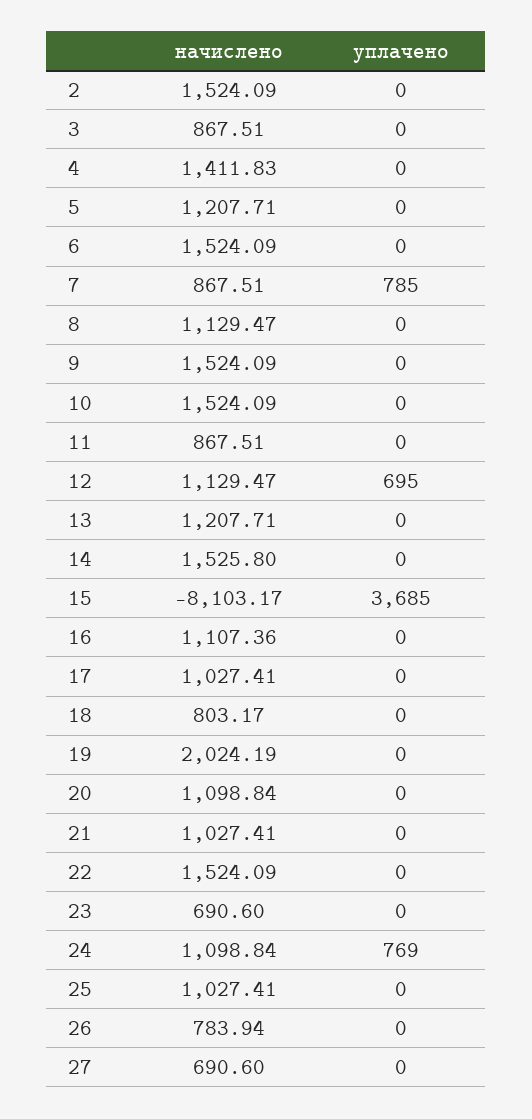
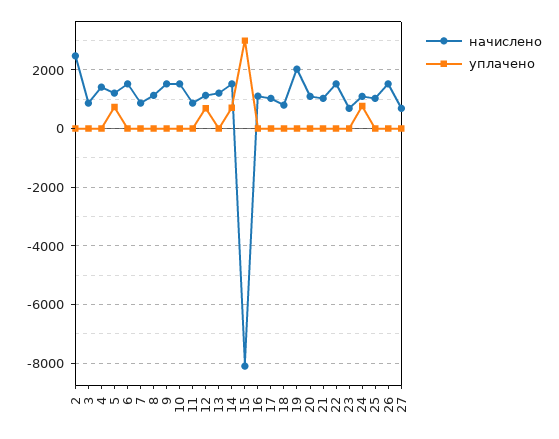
  {
    "начислено": {
-     "2": 1524.09,
+     "2": 2500,
      "3": 867.51,
      "4": 1411.83,
      "5": 1207.71,
      "6": 1524.09,
      "7": 867.51,
      "8": 1129.47,
      "9": 1524.09,
      "10": 1524.09,
      "11": 867.51,
      "12": 1129.47,
      "13": 1207.71,
      "14": 1525.8,
      "15": -8103.17,
      "16": 1107.36,
      "17": 1027.41,
      "18": 803.17,
      "19": 2024.19,
      "20": 1098.84,
      "21": 1027.41,
      "22": 1524.09,
      "23": 690.6,
      "24": 1098.84,
      "25": 1027.41,
-     "26": 783.94,
+     "26": 1500,
      "27": 690.6
    },
    "уплачено": {
      "2": 0,
      "3": 0,
      "4": 0,
-     "5": 0,
+     "5": 750,
      "6": 0,
-     "7": 785,
+     "7": 0,
      "8": 0,
      "9": 0,
      "10": 0,
      "11": 0,
      "12": 695,
      "13": 0,
-     "14": 0,
+     "14": 750,
-     "15": 3685,
+     "15": 3000,
      "16": 0,
      "17": 0,
      "18": 0,
      "19": 0,
      "20": 0,
      "21": 0,
      "22": 0,
      "23": 0,
      "24": 769,
      "25": 0,
      "26": 0,
      "27": 0
    }
  }

